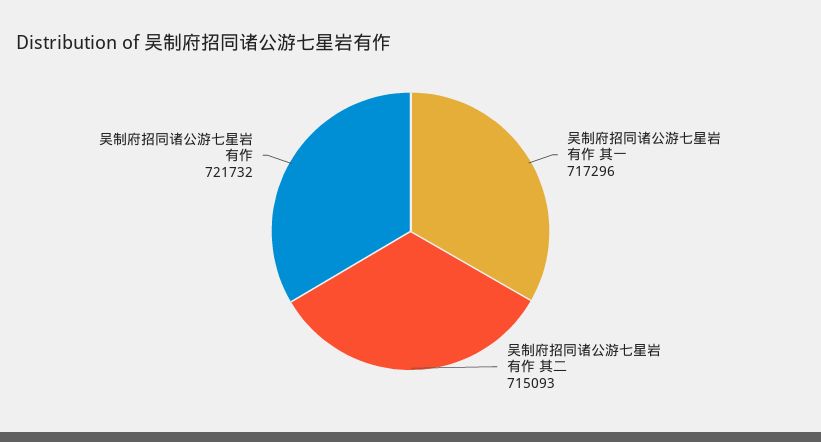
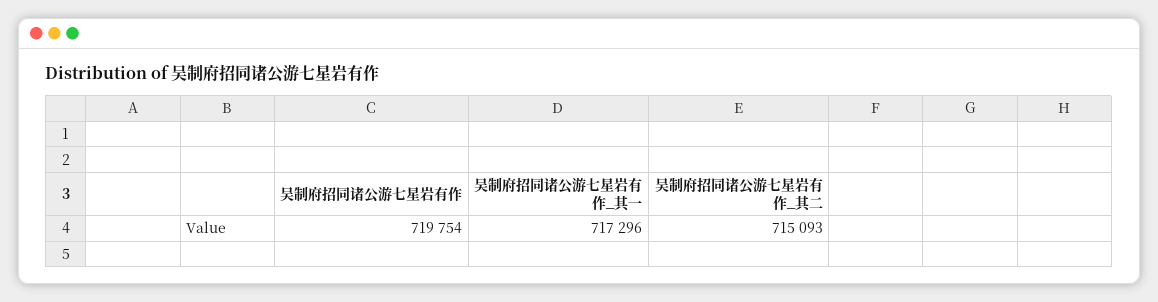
  {
    "吴制府招同诸公游七星岩有作 其一": 717296,
    "吴制府招同诸公游七星岩有作 其二": 715093,
-   "吴制府招同诸公游七星岩有作": 721732
+   "吴制府招同诸公游七星岩有作": 719754
  }

